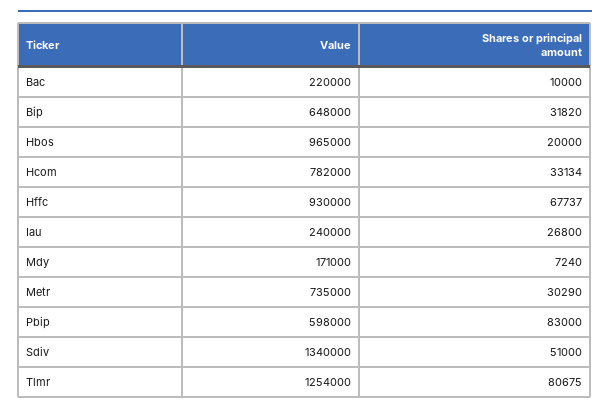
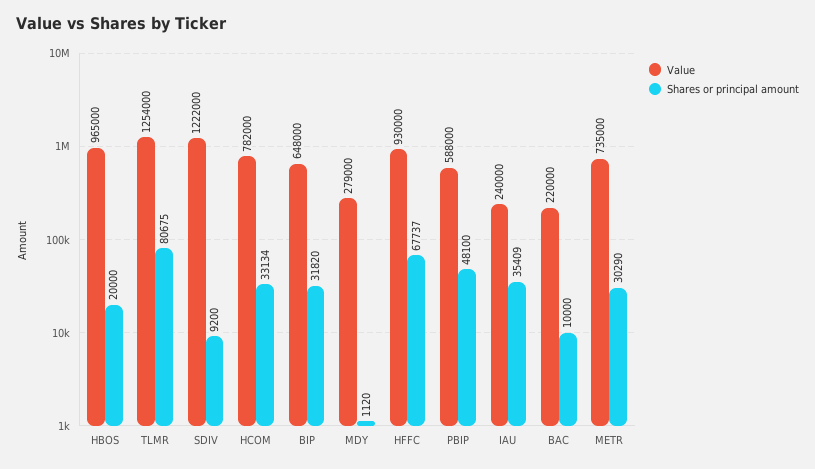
  {
    "Value": {
      "Bac": 220000,
      "Bip": 648000,
      "Hbos": 965000,
      "Hcom": 782000,
      "Hffc": 930000,
      "Iau": 240000,
-     "Mdy": 171000,
+     "Mdy": 279000,
      "Metr": 735000,
-     "Pbip": 598000,
+     "Pbip": 588000,
-     "Sdiv": 1340000,
+     "Sdiv": 1222000,
      "Tlmr": 1254000
    },
    "Shares or principal amount": {
      "Bac": 10000,
      "Bip": 31820,
      "Hbos": 20000,
      "Hcom": 33134,
      "Hffc": 67737,
-     "Iau": 26800,
+     "Iau": 35409,
-     "Mdy": 7240,
+     "Mdy": 1120,
      "Metr": 30290,
-     "Pbip": 83000,
+     "Pbip": 48100,
-     "Sdiv": 51000,
+     "Sdiv": 9200,
      "Tlmr": 80675
    }
  }

